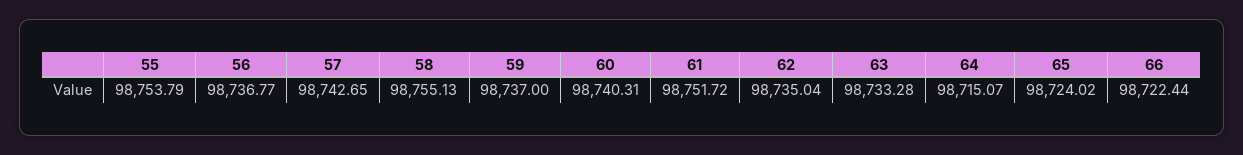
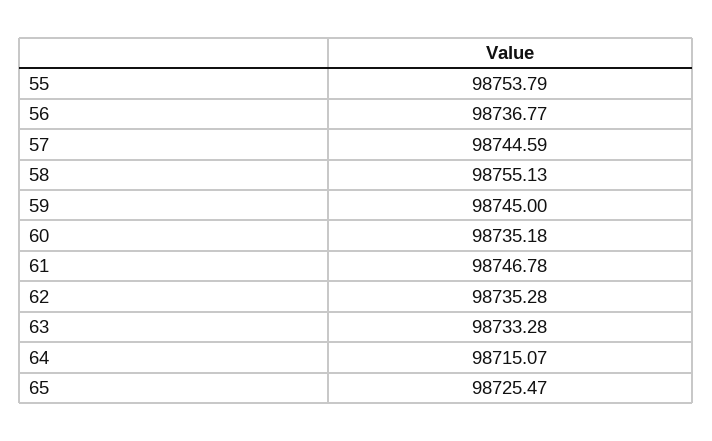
  {
    "55": 98753.79,
    "56": 98736.77,
-   "57": 98742.65,
+   "57": 98744.59,
    "58": 98755.13,
-   "59": 98737,
+   "59": 98745,
-   "60": 98740.31,
+   "60": 98735.18,
-   "61": 98751.72,
+   "61": 98746.78,
-   "62": 98735.04,
+   "62": 98735.28,
    "63": 98733.28,
    "64": 98715.07,
-   "65": 98724.02,
+   "65": 98725.47
-   "66": 98722.44
  }

